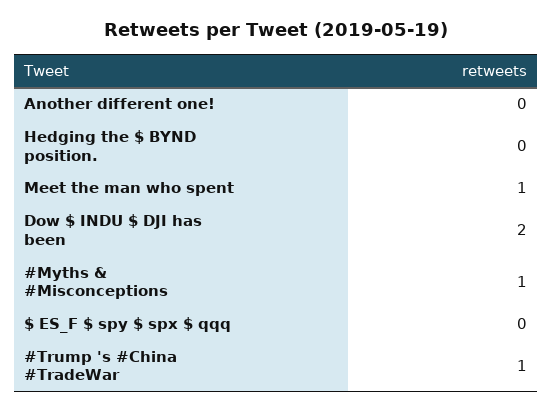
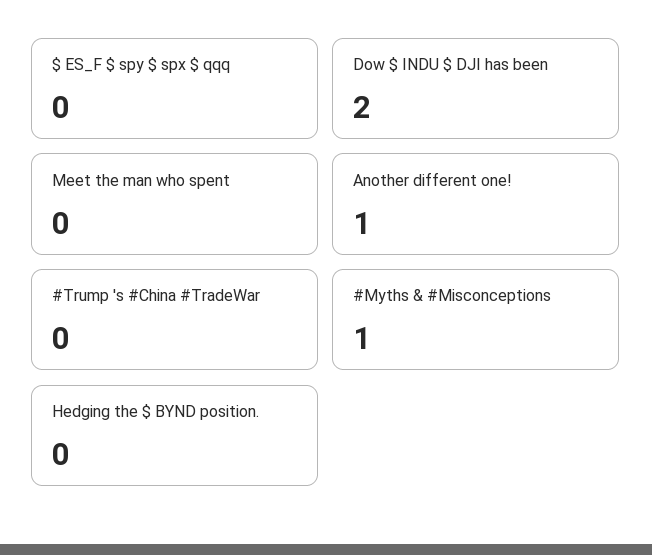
  {
-   "Another different one!": 0,
+   "Another different one!": 1,
    "Hedging the $ BYND position.": 0,
-   "Meet the man who spent": 1,
+   "Meet the man who spent": 0,
    "Dow $ INDU $ DJI has been": 2,
    "#Myths & #Misconceptions": 1,
    "$ ES_F $ spy $ spx $ qqq": 0,
-   "#Trump 's #China #TradeWar": 1
+   "#Trump 's #China #TradeWar": 0
  }

